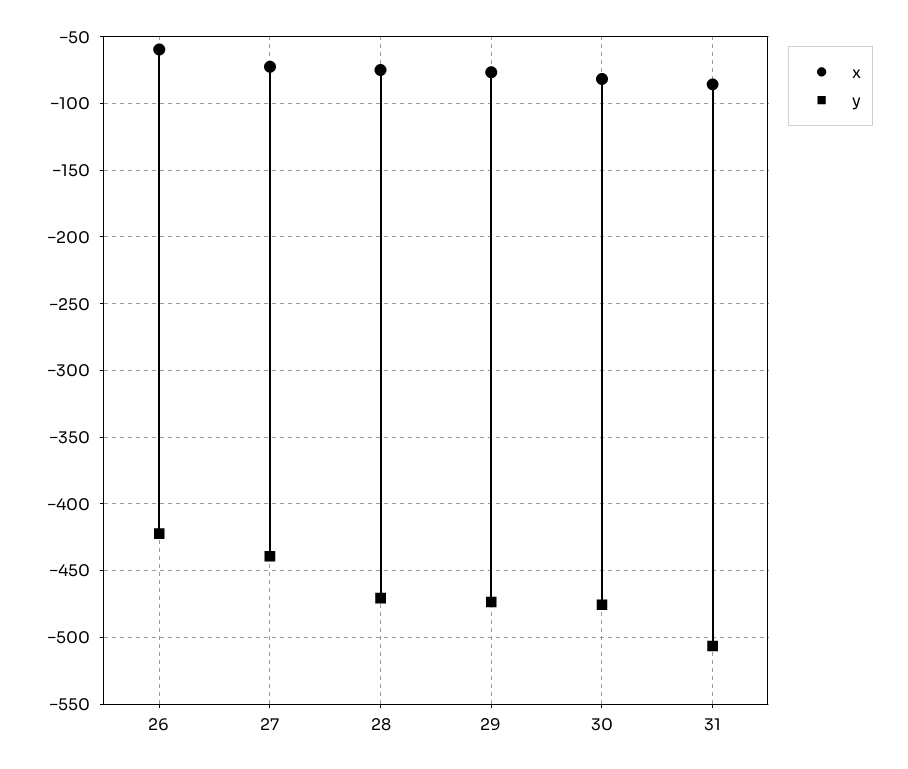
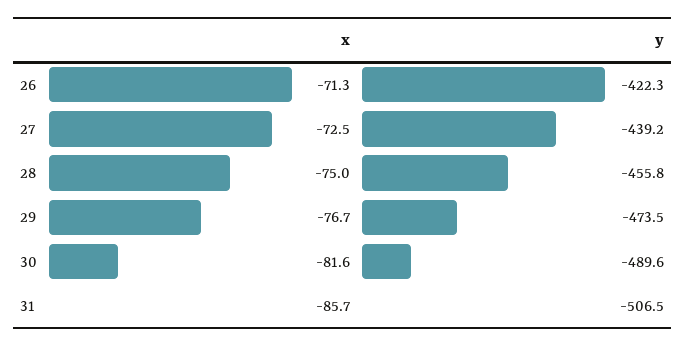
  {
    "x": {
-     "26": -60,
+     "26": -71.3,
      "27": -72.5,
      "28": -75,
      "29": -76.7,
      "30": -81.6,
      "31": -85.7
    },
    "y": {
      "26": -422.3,
      "27": -439.2,
-     "28": -470,
+     "28": -455.8,
      "29": -473.5,
-     "30": -475,
+     "30": -489.6,
      "31": -506.5
    }
  }

